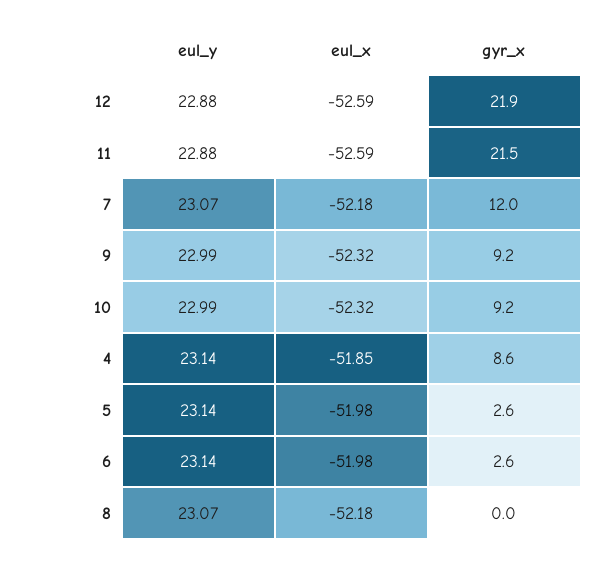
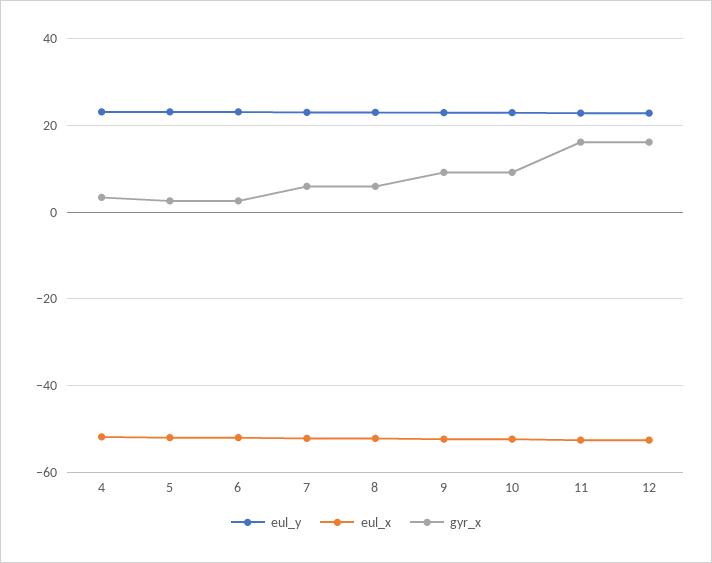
  {
    "eul_y": {
      "12": 22.88,
      "11": 22.88,
      "7": 23.07,
      "9": 22.99,
      "10": 22.99,
      "4": 23.14,
      "5": 23.14,
      "6": 23.14,
      "8": 23.07
    },
    "eul_x": {
      "12": -52.59,
      "11": -52.59,
      "7": -52.18,
      "9": -52.32,
      "10": -52.32,
      "4": -51.85,
      "5": -51.98,
      "6": -51.98,
      "8": -52.18
    },
    "gyr_x": {
-     "12": 21.9,
+     "12": 16,
-     "11": 21.5,
+     "11": 16,
-     "7": 12,
+     "7": 6,
      "9": 9.2,
      "10": 9.2,
-     "4": 8.6,
+     "4": 4,
      "5": 2.6,
      "6": 2.6,
-     "8": 0
+     "8": 6
    }
  }

